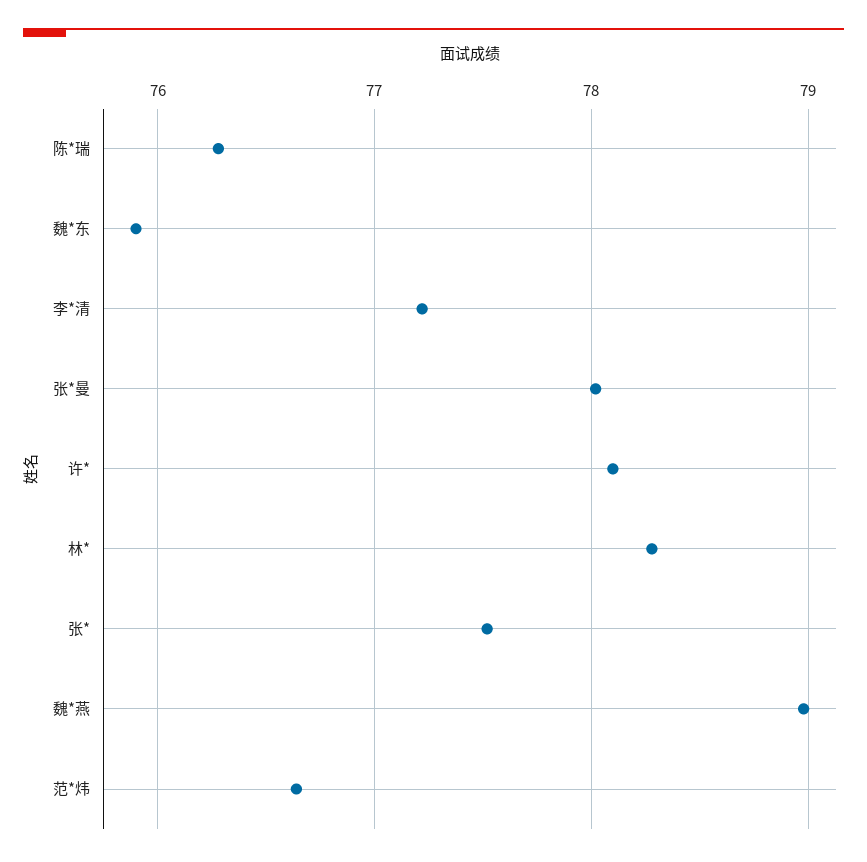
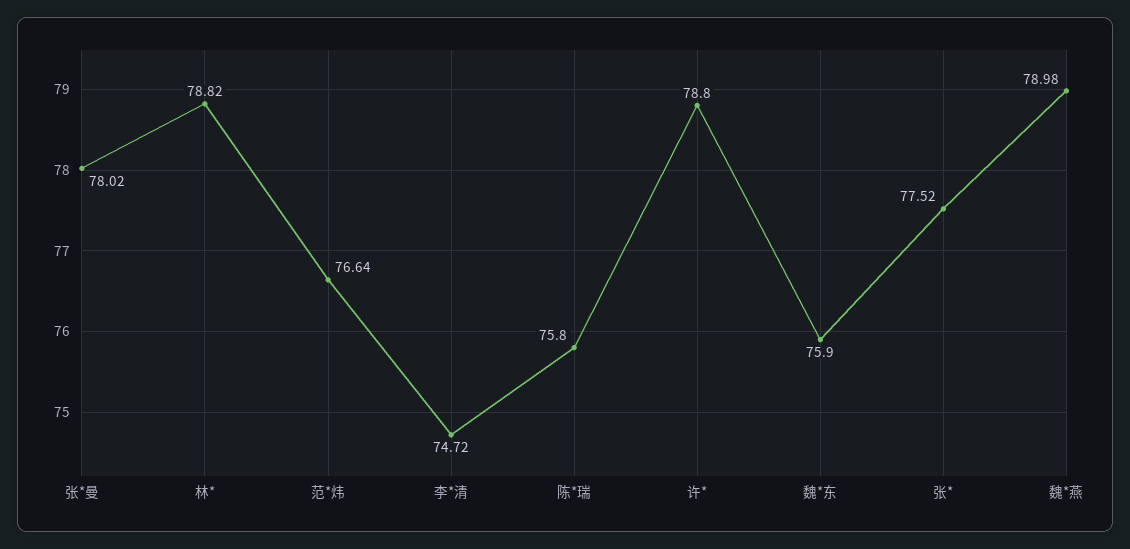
  {
-   "陈*瑞": 76.3,
+   "陈*瑞": 75.8,
    "魏*东": 75.9,
-   "李*清": 77.2,
+   "李*清": 74.72,
    "张*曼": 78.02,
-   "许*": 78.1,
+   "许*": 78.8,
-   "林*": 78.3,
+   "林*": 78.82,
    "张*": 77.52,
    "魏*燕": 78.98,
    "范*炜": 76.64
  }

